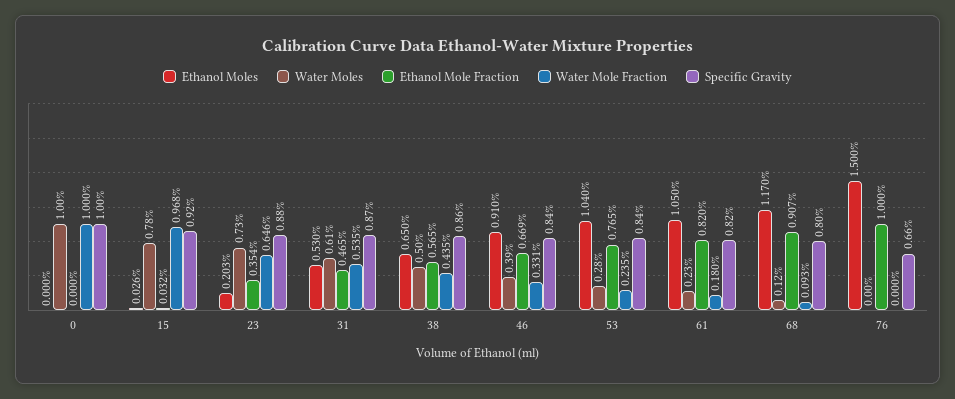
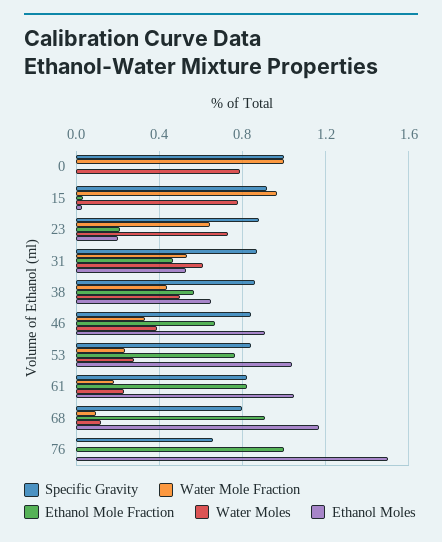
  {
    "Ethanol Moles": {
      "0": 0,
      "15": 0.026,
      "23": 0.203,
      "31": 0.53,
      "38": 0.65,
      "46": 0.91,
      "53": 1.04,
      "61": 1.05,
      "68": 1.17,
      "76": 1.5
    },
    "Water Moles": {
-     "0": 1,
+     "0": 0.8,
      "15": 0.78,
      "23": 0.73,
      "31": 0.61,
      "38": 0.5,
      "46": 0.39,
      "53": 0.28,
      "61": 0.23,
      "68": 0.12,
      "76": 0
    },
    "Ethanol Mole Fraction": {
      "0": 0,
      "15": 0.032,
-     "23": 0.354,
+     "23": 0.2,
      "31": 0.465,
      "38": 0.565,
      "46": 0.669,
      "53": 0.765,
      "61": 0.82,
      "68": 0.907,
      "76": 1
    },
    "Water Mole Fraction": {
      "0": 1,
      "15": 0.968,
      "23": 0.646,
      "31": 0.535,
      "38": 0.435,
      "46": 0.331,
      "53": 0.235,
      "61": 0.18,
      "68": 0.093,
      "76": 0
    },
    "Specific Gravity": {
      "0": 1,
      "15": 0.92,
      "23": 0.88,
      "31": 0.87,
      "38": 0.86,
      "46": 0.84,
      "53": 0.84,
      "61": 0.82,
      "68": 0.8,
      "76": 0.66
    }
  }

